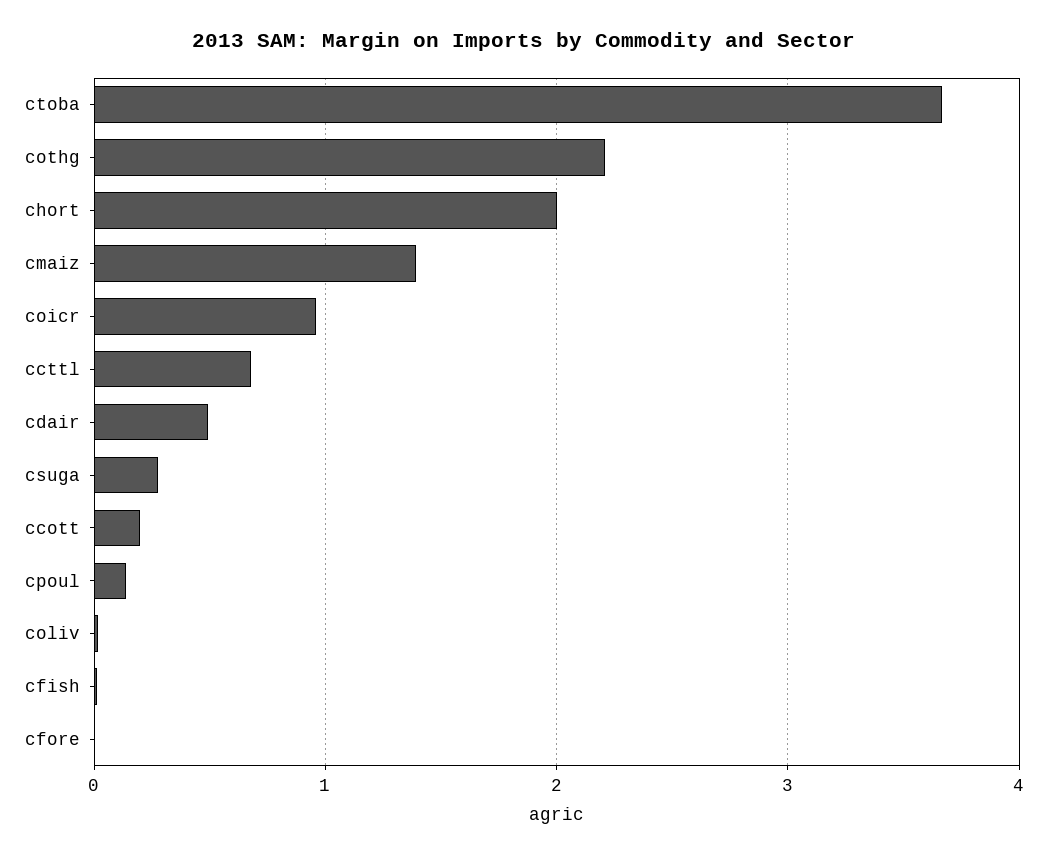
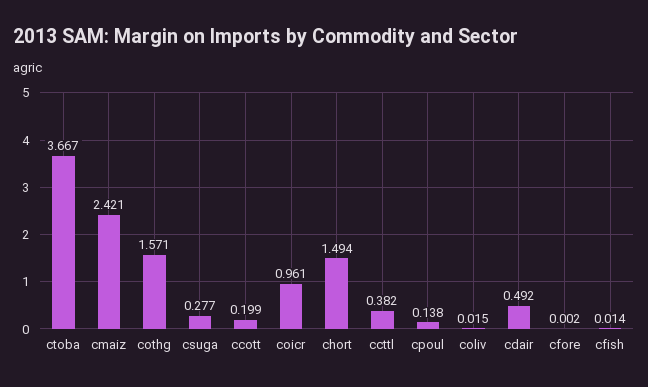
  {
    "ctoba": 3.667,
-   "cothg": 2.2,
+   "cothg": 1.571,
-   "chort": 2,
+   "chort": 1.494,
-   "cmaiz": 1.4,
+   "cmaiz": 2.421,
    "coicr": 0.961,
-   "ccttl": 0.7,
+   "ccttl": 0.382,
    "cdair": 0.492,
    "csuga": 0.277,
    "ccott": 0.199,
    "cpoul": 0.138,
    "coliv": 0.015,
    "cfish": 0.014,
    "cfore": 0.002
  }

